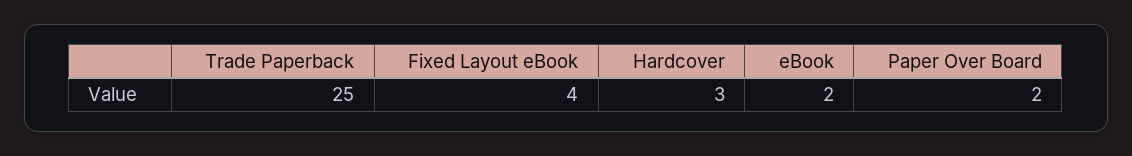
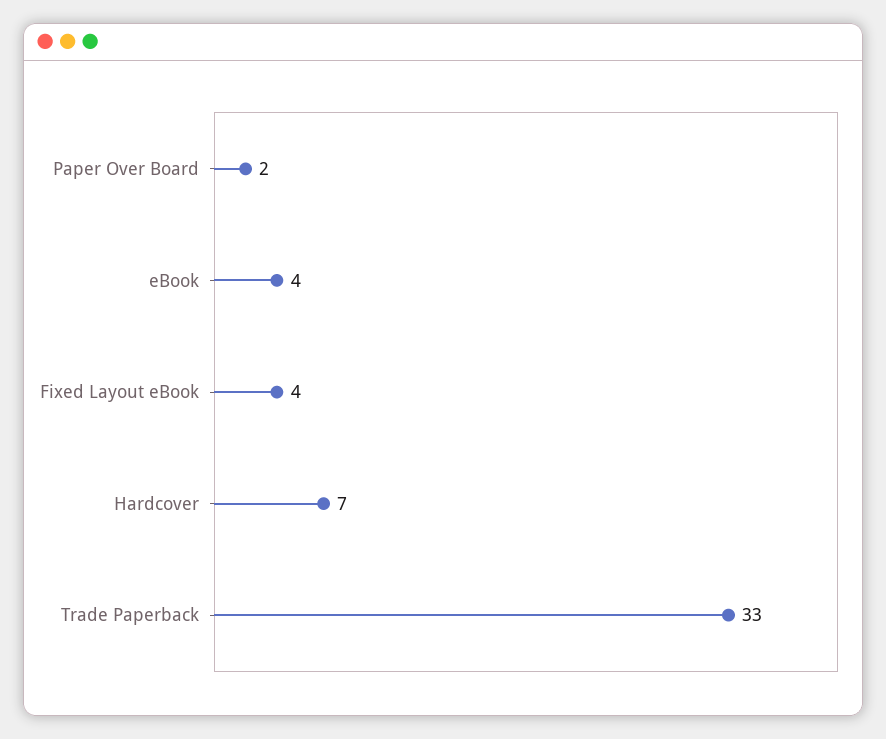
  {
-   "Trade Paperback": 25,
+   "Trade Paperback": 33,
    "Fixed Layout eBook": 4,
-   "Hardcover": 3,
+   "Hardcover": 7,
-   "eBook": 2,
+   "eBook": 4,
    "Paper Over Board": 2
  }

